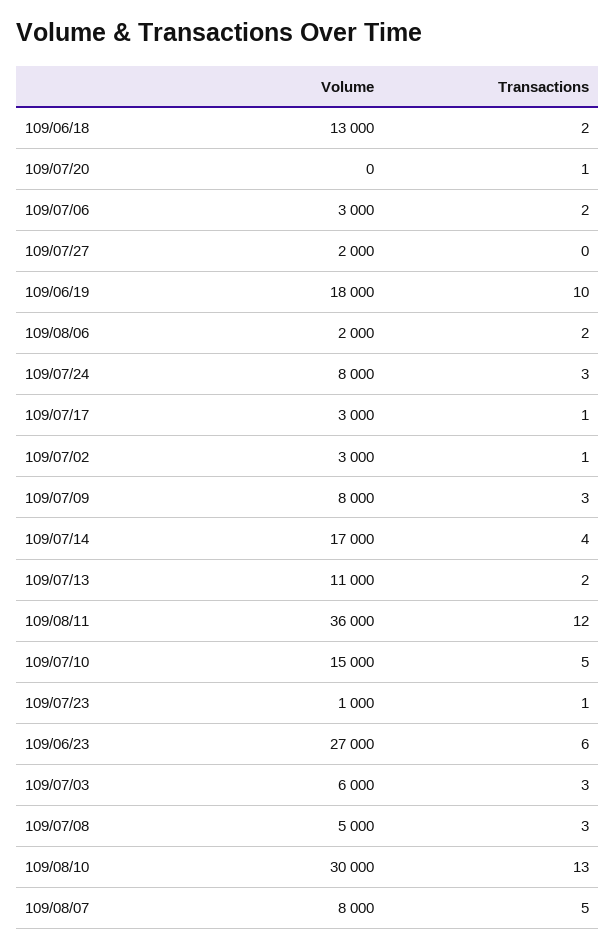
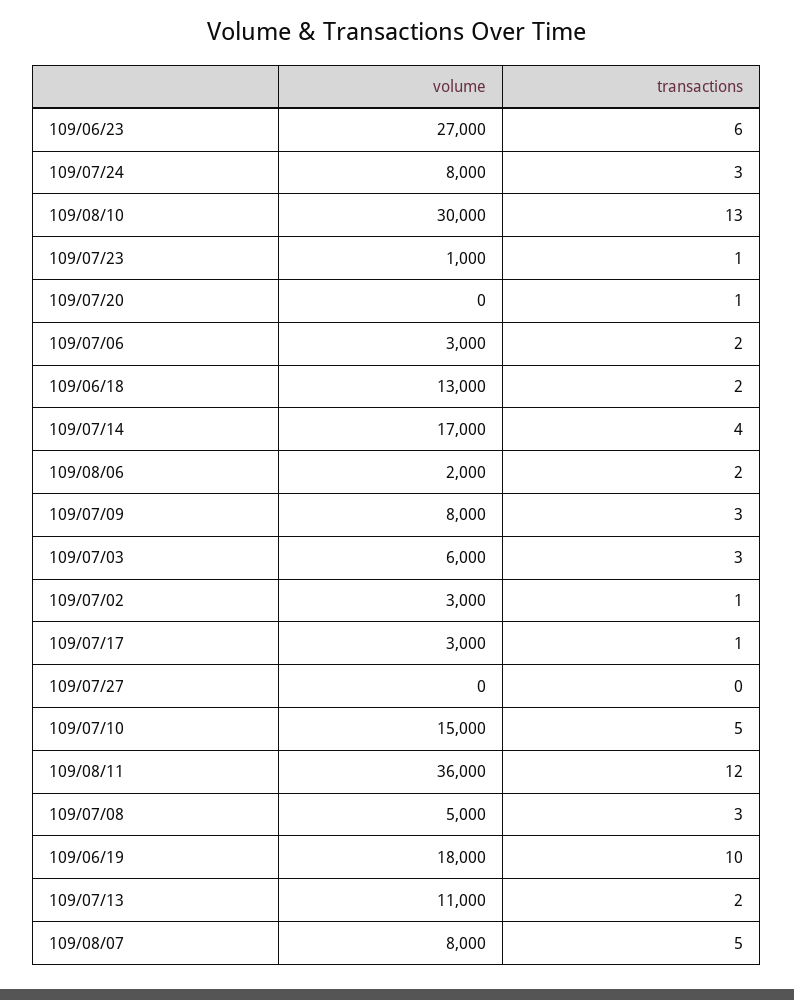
  {
    "Volume": {
      "109/06/18": 13000,
      "109/07/20": 0,
      "109/07/06": 3000,
-     "109/07/27": 2000,
+     "109/07/27": 0,
      "109/06/19": 18000,
      "109/08/06": 2000,
      "109/07/24": 8000,
      "109/07/17": 3000,
      "109/07/02": 3000,
      "109/07/09": 8000,
      "109/07/14": 17000,
      "109/07/13": 11000,
      "109/08/11": 36000,
      "109/07/10": 15000,
      "109/07/23": 1000,
      "109/06/23": 27000,
      "109/07/03": 6000,
      "109/07/08": 5000,
      "109/08/10": 30000,
      "109/08/07": 8000
    },
    "Transactions": {
      "109/06/18": 2,
      "109/07/20": 1,
      "109/07/06": 2,
      "109/07/27": 0,
      "109/06/19": 10,
      "109/08/06": 2,
      "109/07/24": 3,
      "109/07/17": 1,
      "109/07/02": 1,
      "109/07/09": 3,
      "109/07/14": 4,
      "109/07/13": 2,
      "109/08/11": 12,
      "109/07/10": 5,
      "109/07/23": 1,
      "109/06/23": 6,
      "109/07/03": 3,
      "109/07/08": 3,
      "109/08/10": 13,
      "109/08/07": 5
    }
  }

